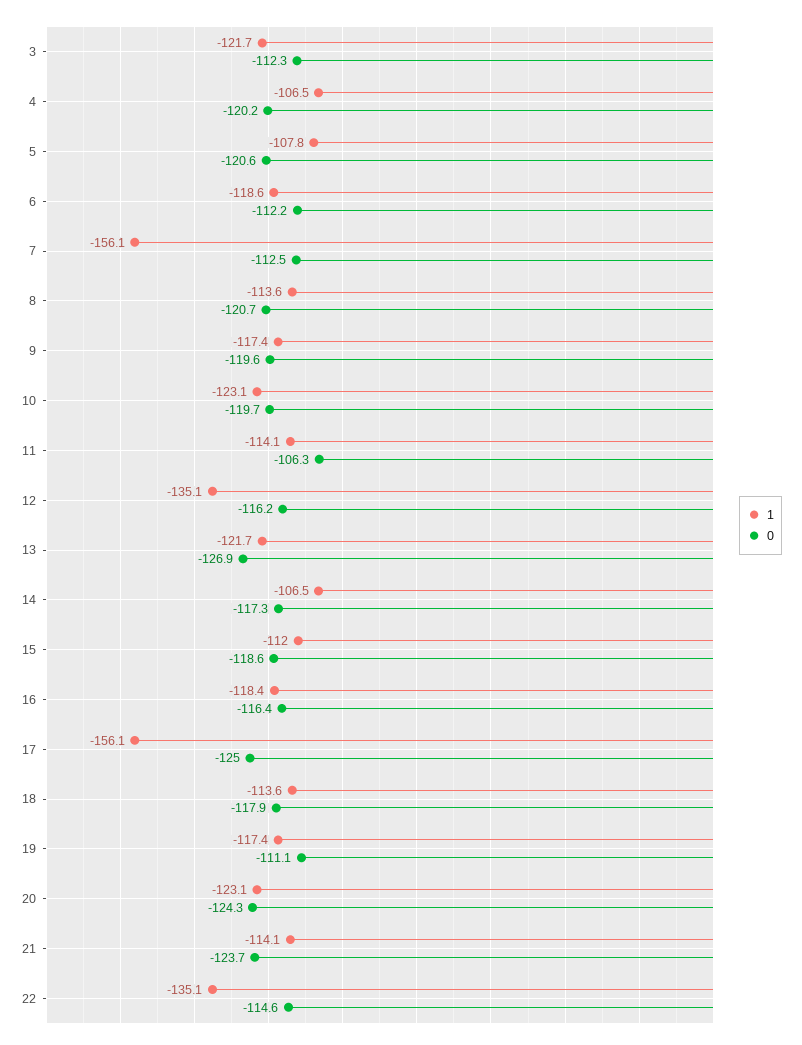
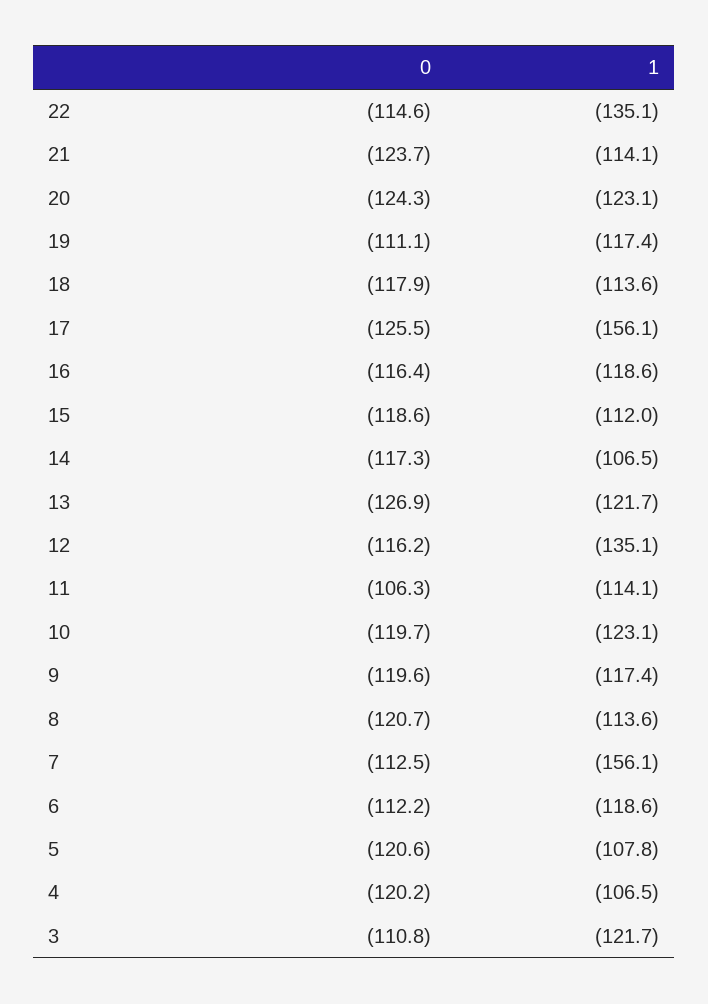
  {
    "1": {
      "3": -121.7,
      "4": -106.5,
      "5": -107.8,
      "6": -118.6,
      "7": -156.1,
      "8": -113.6,
      "9": -117.4,
      "10": -123.1,
      "11": -114.1,
      "12": -135.1,
      "13": -121.7,
      "14": -106.5,
      "15": -112,
-     "16": -118.4,
+     "16": -118.6,
      "17": -156.1,
      "18": -113.6,
      "19": -117.4,
      "20": -123.1,
      "21": -114.1,
      "22": -135.1
    },
    "0": {
-     "3": -112.3,
+     "3": -110.8,
      "4": -120.2,
      "5": -120.6,
      "6": -112.2,
      "7": -112.5,
      "8": -120.7,
      "9": -119.6,
      "10": -119.7,
      "11": -106.3,
      "12": -116.2,
      "13": -126.9,
      "14": -117.3,
      "15": -118.6,
      "16": -116.4,
-     "17": -125,
+     "17": -125.5,
      "18": -117.9,
      "19": -111.1,
      "20": -124.3,
      "21": -123.7,
      "22": -114.6
    }
  }

